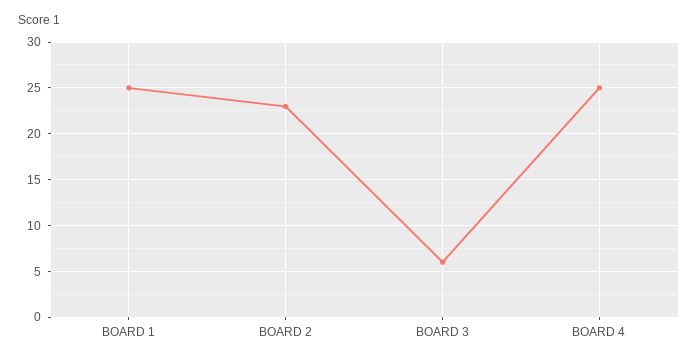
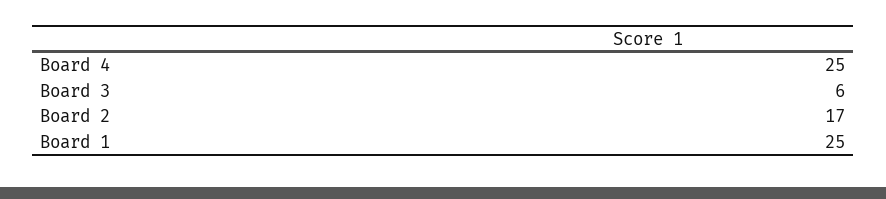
  {
    "BOARD 1": 25,
-   "BOARD 2": 23,
+   "BOARD 2": 17,
    "BOARD 3": 6,
    "BOARD 4": 25
  }

